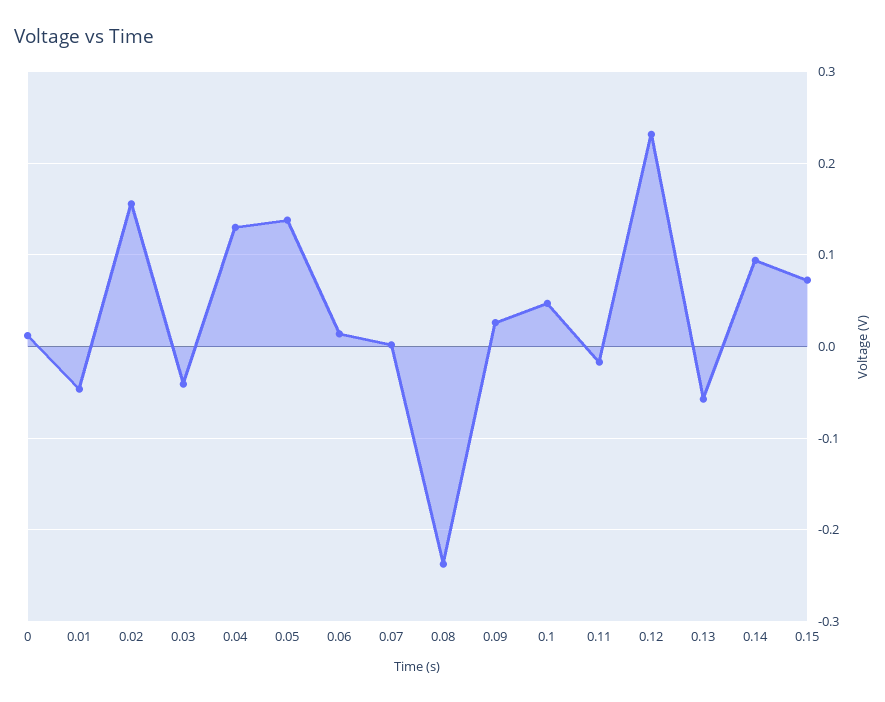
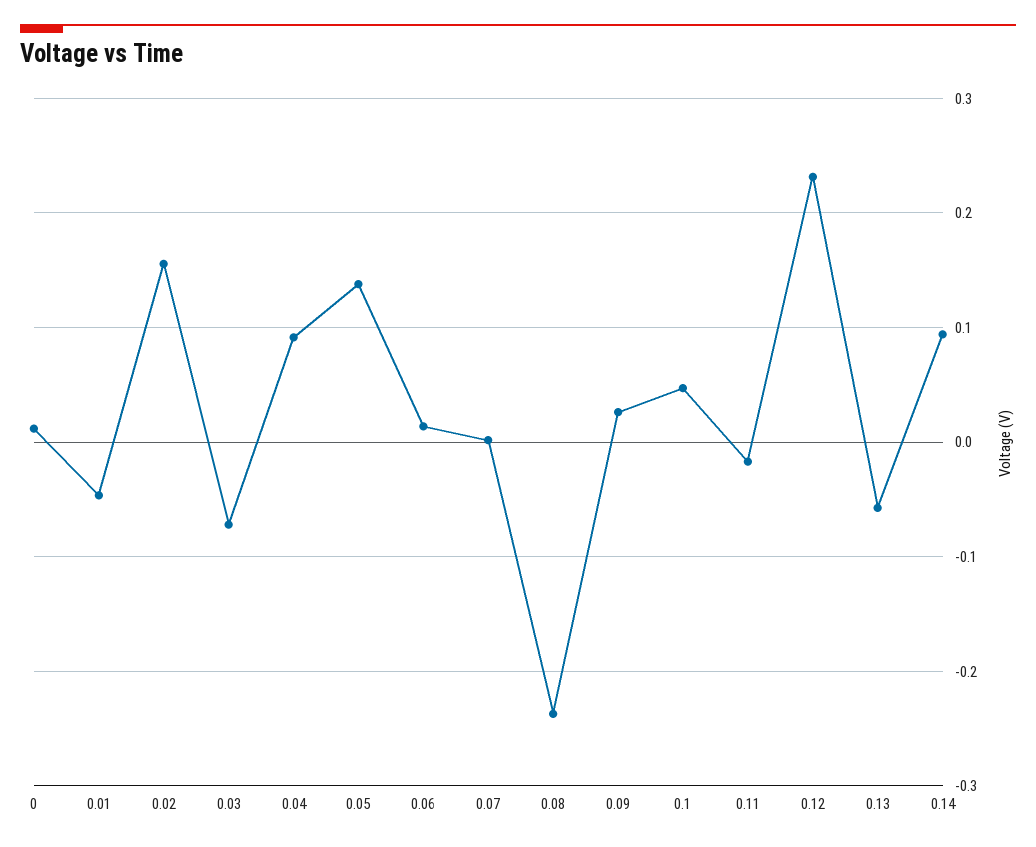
  {
    "0": 0.01,
    "0.01": -0.05,
    "0.02": 0.16,
-   "0.03": -0.04,
+   "0.03": -0.07,
-   "0.04": 0.13,
+   "0.04": 0.09,
    "0.05": 0.14,
    "0.06": 0.01,
    "0.07": 0,
    "0.08": -0.24,
    "0.09": 0.03,
    "0.1": 0.05,
    "0.11": -0.02,
    "0.12": 0.23,
    "0.13": -0.06,
-   "0.14": 0.09,
+   "0.14": 0.09
-   "0.15": 0.07
  }

